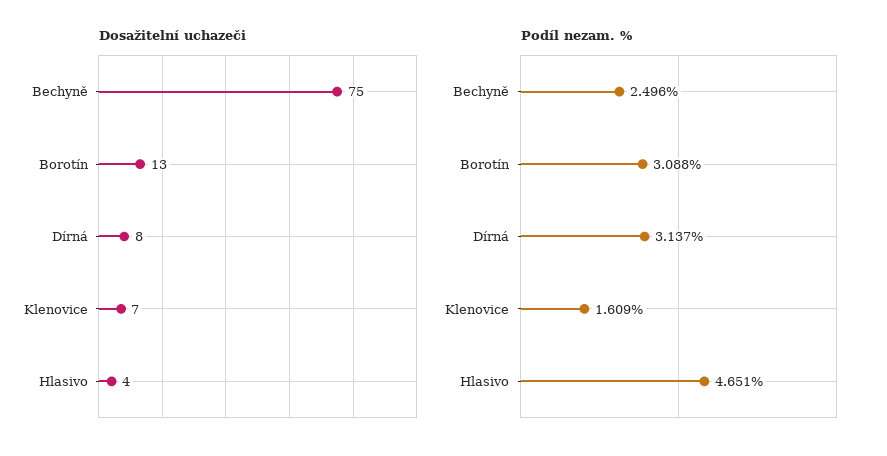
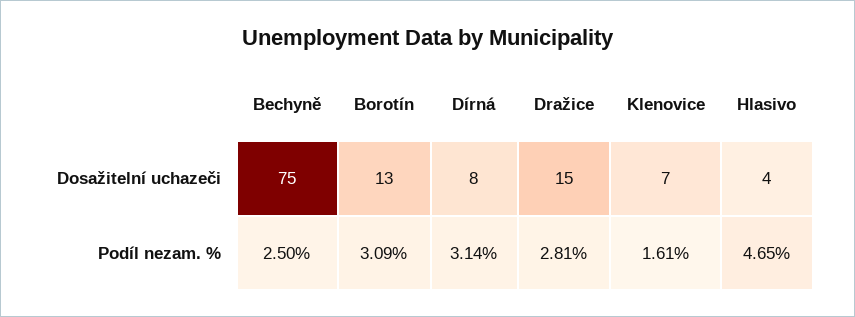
  {
    "Dosažitelní uchazeči": {
      "Bechyně": 75,
      "Borotín": 13,
      "Dírná": 8,
      "Klenovice": 7,
-     "Hlasivo": 4
+     "Hlasivo": 4,
+     "Dražice": 15
    },
    "Podíl nezam. %": {
      "Bechyně": 2.496,
      "Borotín": 3.088,
      "Dírná": 3.137,
      "Klenovice": 1.609,
-     "Hlasivo": 4.651
+     "Hlasivo": 4.651,
+     "Dražice": 2.81
    }
  }

